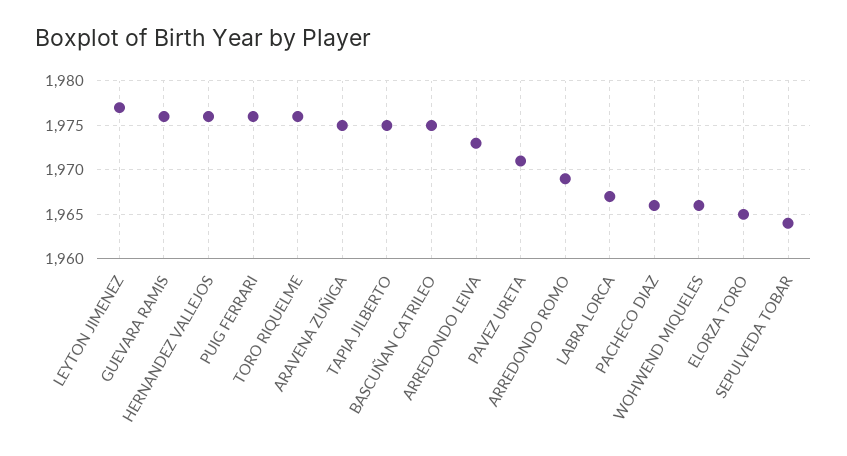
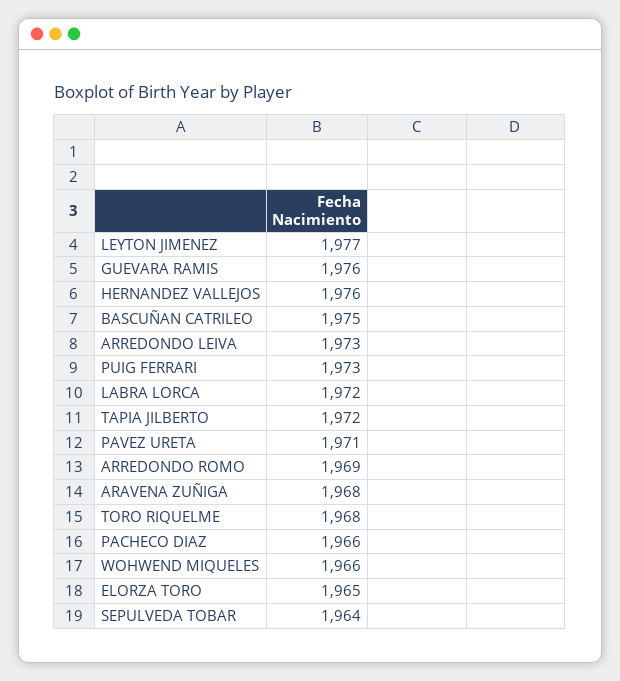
  {
    "LEYTON JIMENEZ": 1977,
    "GUEVARA RAMIS": 1976,
    "HERNANDEZ VALLEJOS": 1976,
-   "PUIG FERRARI": 1976,
+   "PUIG FERRARI": 1973,
-   "TORO RIQUELME": 1976,
+   "TORO RIQUELME": 1968,
-   "ARAVENA ZUÑIGA": 1975,
+   "ARAVENA ZUÑIGA": 1968,
-   "TAPIA JILBERTO": 1975,
+   "TAPIA JILBERTO": 1972,
    "BASCUÑAN CATRILEO": 1975,
    "ARREDONDO LEIVA": 1973,
    "PAVEZ URETA": 1971,
    "ARREDONDO ROMO": 1969,
-   "LABRA LORCA": 1967,
+   "LABRA LORCA": 1972,
    "PACHECO DIAZ": 1966,
    "WOHWEND MIQUELES": 1966,
    "ELORZA TORO": 1965,
    "SEPULVEDA TOBAR": 1964
  }

